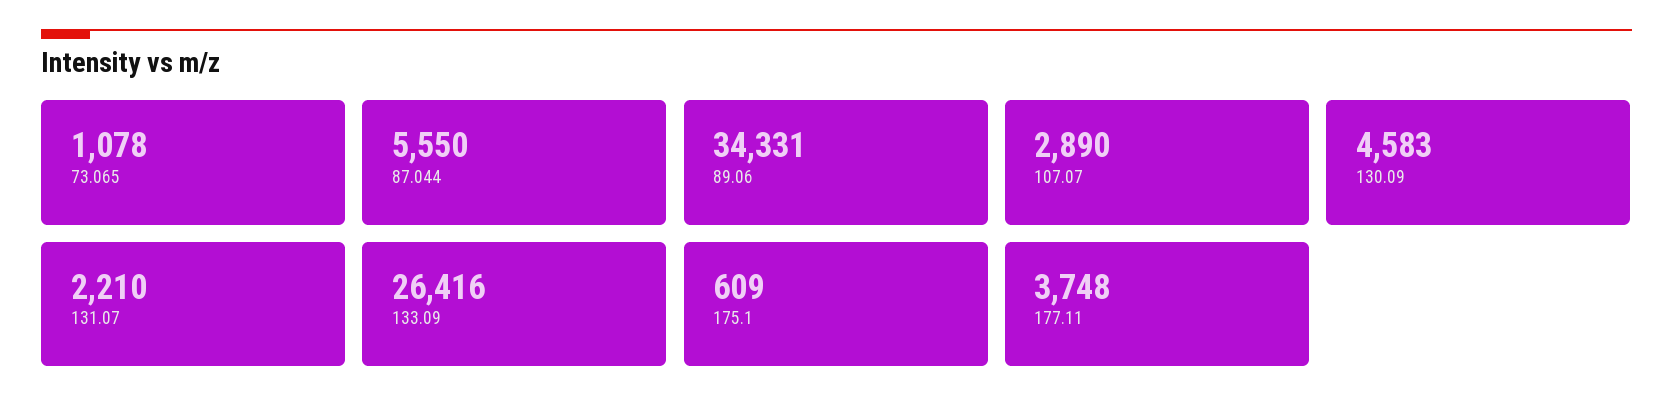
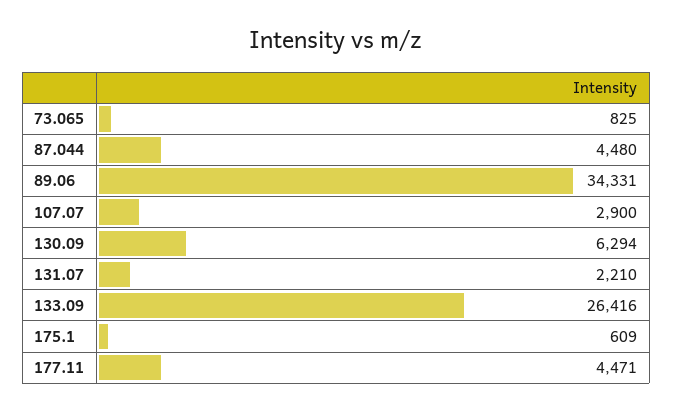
  {
-   "73.065": 1078,
+   "73.065": 825,
-   "87.044": 5550,
+   "87.044": 4480,
    "89.06": 34331,
-   "107.07": 2890,
+   "107.07": 2900,
-   "130.09": 4583,
+   "130.09": 6294,
    "131.07": 2210,
    "133.09": 26416,
    "175.1": 609,
-   "177.11": 3748
+   "177.11": 4471
  }

